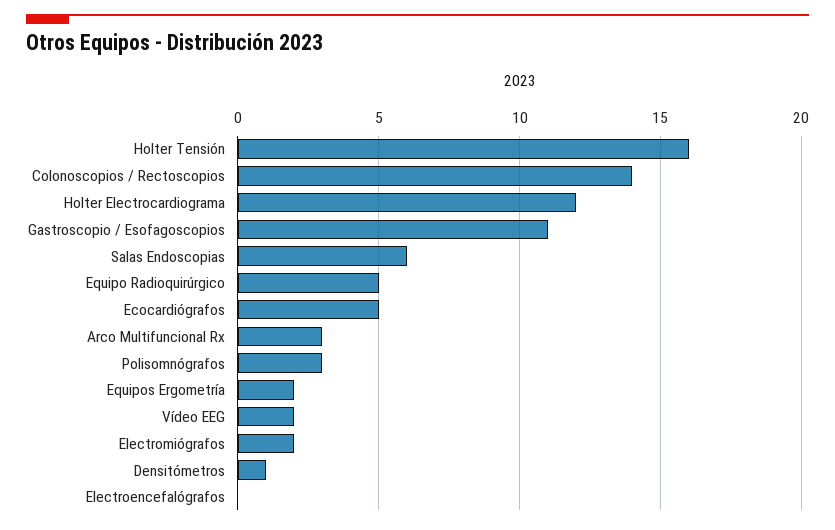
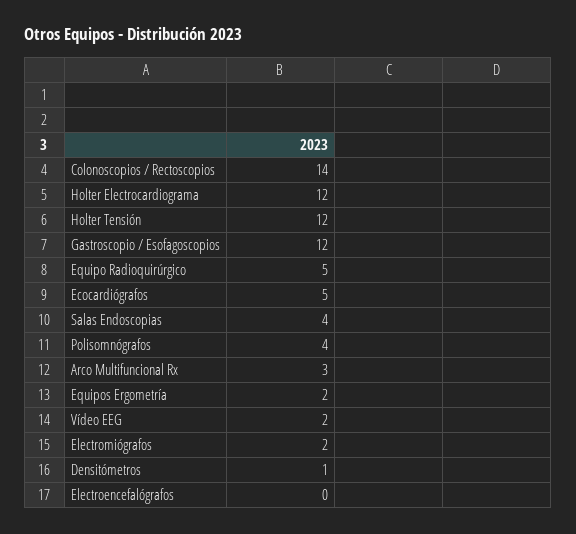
  {
-   "Holter Tensión": 16,
+   "Holter Tensión": 12,
    "Colonoscopios / Rectoscopios": 14,
    "Holter Electrocardiograma": 12,
-   "Gastroscopio / Esofagoscopios": 11,
+   "Gastroscopio / Esofagoscopios": 12,
-   "Salas Endoscopias": 6,
+   "Salas Endoscopias": 4,
    "Equipo Radioquirúrgico": 5,
    "Ecocardiógrafos": 5,
    "Arco Multifuncional Rx": 3,
-   "Polisomnógrafos": 3,
+   "Polisomnógrafos": 4,
    "Equipos Ergometría": 2,
    "Vídeo EEG": 2,
    "Electromiógrafos": 2,
    "Densitómetros": 1,
    "Electroencefalógrafos": 0
  }

